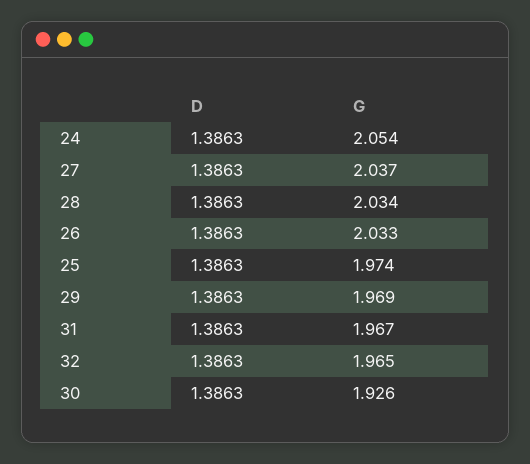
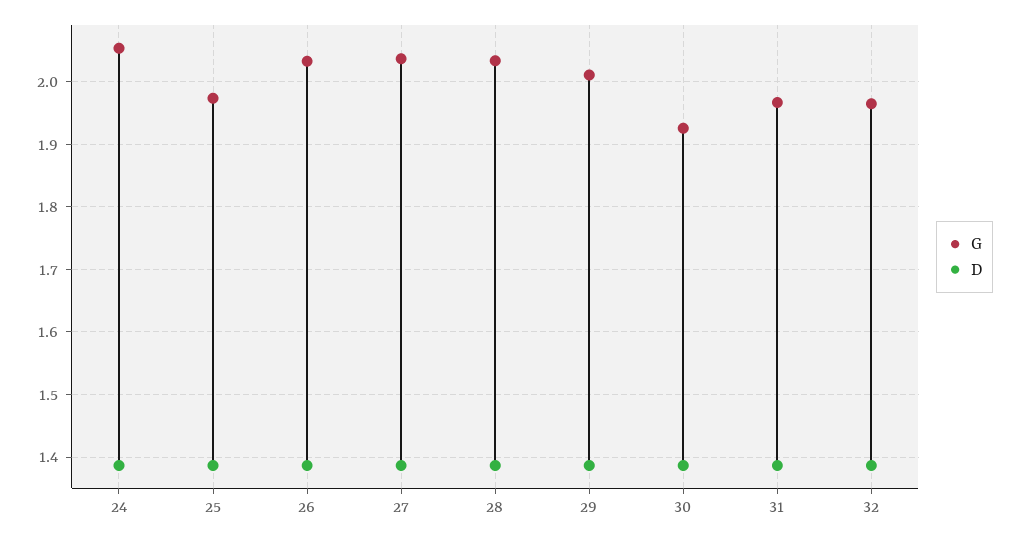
  {
    "D": {
      "24": 1.3863,
      "27": 1.3863,
      "28": 1.3863,
      "26": 1.3863,
      "25": 1.3863,
      "29": 1.3863,
      "31": 1.3863,
      "32": 1.3863,
      "30": 1.3863
    },
    "G": {
      "24": 2.054,
      "27": 2.037,
      "28": 2.034,
      "26": 2.033,
      "25": 1.974,
-     "29": 1.969,
+     "29": 2.01,
      "31": 1.967,
      "32": 1.965,
      "30": 1.926
    }
  }

